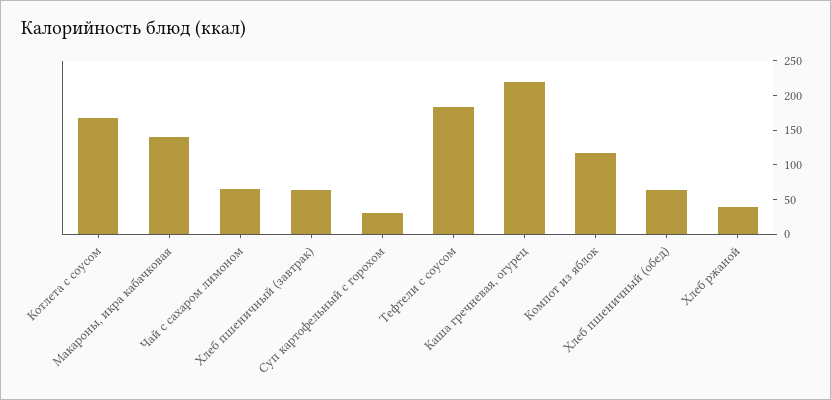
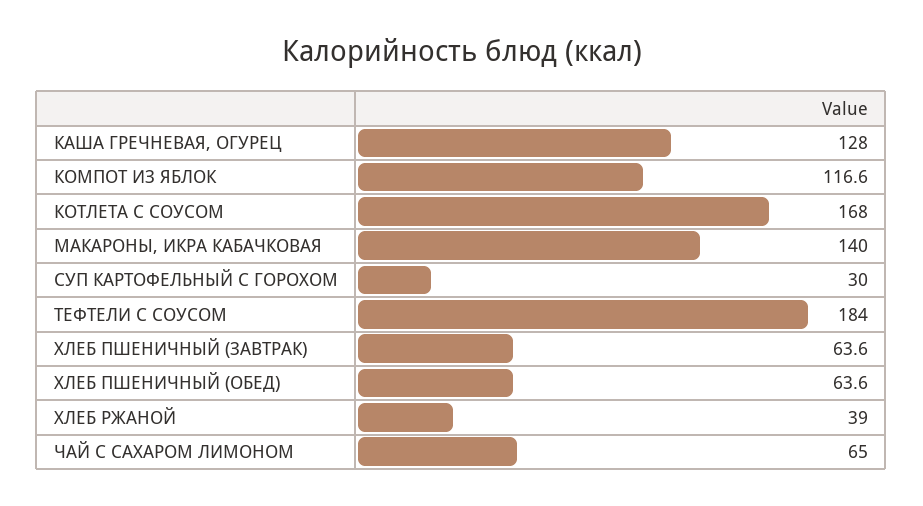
  {
    "Котлета с соусом": 168,
    "Макароны, икра кабачковая": 140,
    "Чай с сахаром лимоном": 65,
    "Хлеб пшеничный (завтрак)": 63.6,
    "Суп картофельный с горохом": 30,
    "Тефтели с соусом": 184,
-   "Каша гречневая, огурец": 225,
+   "Каша гречневая, огурец": 128,
    "Компот из яблок": 116.6,
    "Хлеб пшеничный (обед)": 63.6,
    "Хлеб ржаной": 39
  }

